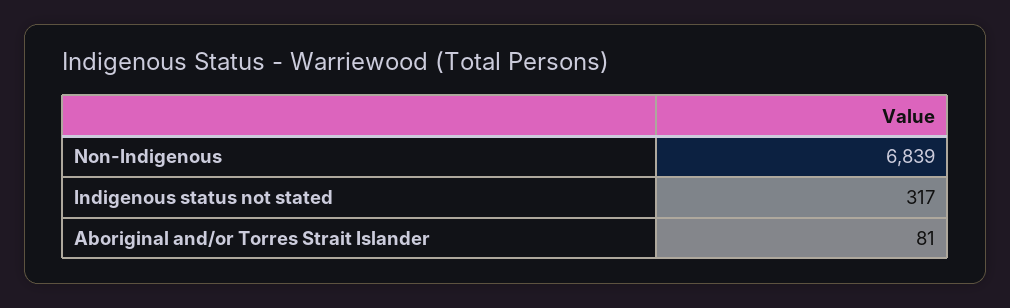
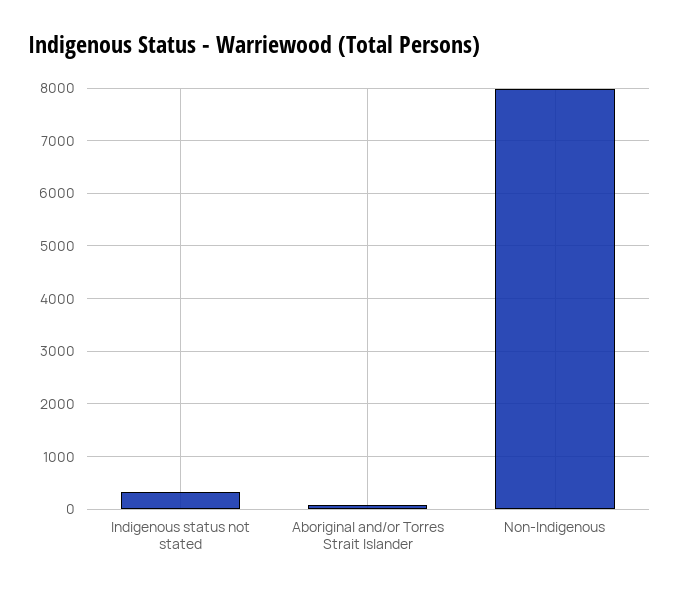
  {
-   "Non-Indigenous": 6839,
+   "Non-Indigenous": 8000,
    "Indigenous status not stated": 317,
    "Aboriginal and/or Torres Strait Islander": 81
  }

